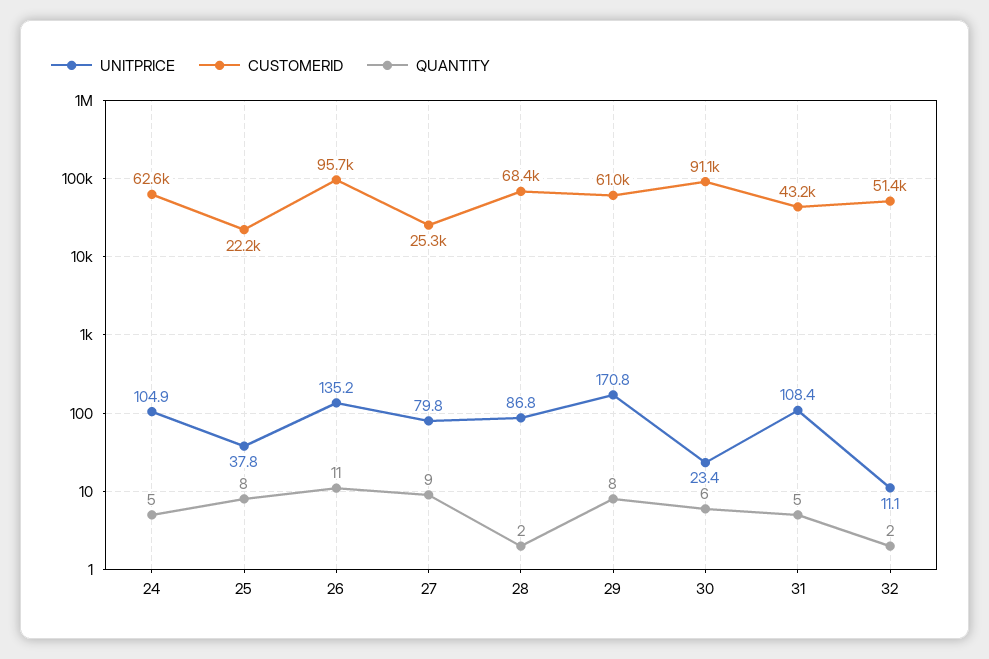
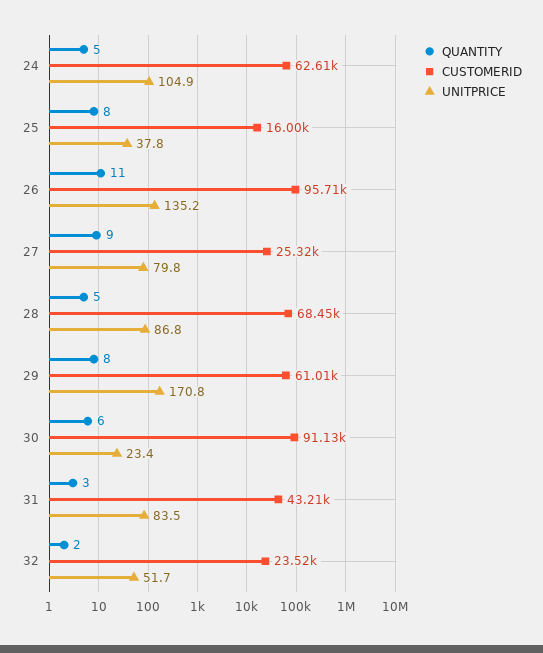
  {
    "UNITPRICE": {
      "24": 104.9,
      "25": 37.8,
      "26": 135.2,
      "27": 79.8,
      "28": 86.8,
      "29": 170.8,
      "30": 23.4,
-     "31": 108.4,
+     "31": 83.5,
-     "32": 11.1
+     "32": 51.7
    },
    "CUSTOMERID": {
      "24": 62610,
-     "25": 22200,
+     "25": 16000,
      "26": 95710,
      "27": 25320,
      "28": 68450,
      "29": 61010,
      "30": 91130,
      "31": 43210,
-     "32": 51400
+     "32": 23520
    },
    "QUANTITY": {
      "24": 5,
      "25": 8,
      "26": 11,
      "27": 9,
-     "28": 2,
+     "28": 5,
      "29": 8,
      "30": 6,
-     "31": 5,
+     "31": 3,
      "32": 2
    }
  }

